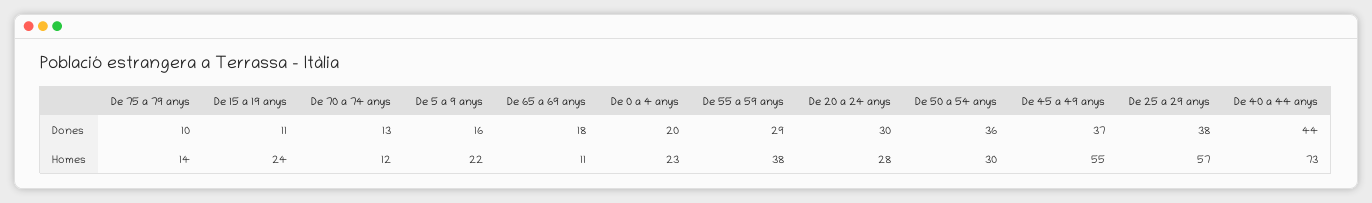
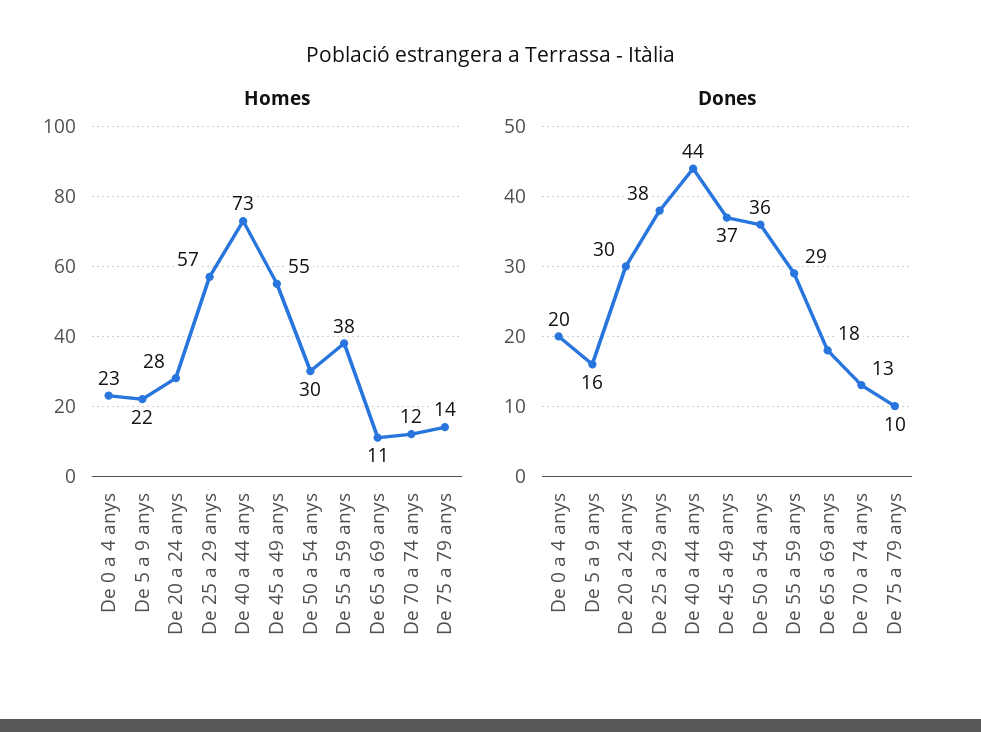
  {
    "Dones": {
      "De 75 a 79 anys": 10,
-     "De 15 a 19 anys": 11,
      "De 70 a 74 anys": 13,
      "De 5 a 9 anys": 16,
      "De 65 a 69 anys": 18,
      "De 0 a 4 anys": 20,
      "De 55 a 59 anys": 29,
      "De 20 a 24 anys": 30,
      "De 50 a 54 anys": 36,
      "De 45 a 49 anys": 37,
      "De 25 a 29 anys": 38,
      "De 40 a 44 anys": 44
    },
    "Homes": {
      "De 75 a 79 anys": 14,
-     "De 15 a 19 anys": 24,
      "De 70 a 74 anys": 12,
      "De 5 a 9 anys": 22,
      "De 65 a 69 anys": 11,
      "De 0 a 4 anys": 23,
      "De 55 a 59 anys": 38,
      "De 20 a 24 anys": 28,
      "De 50 a 54 anys": 30,
      "De 45 a 49 anys": 55,
      "De 25 a 29 anys": 57,
      "De 40 a 44 anys": 73
    }
  }

